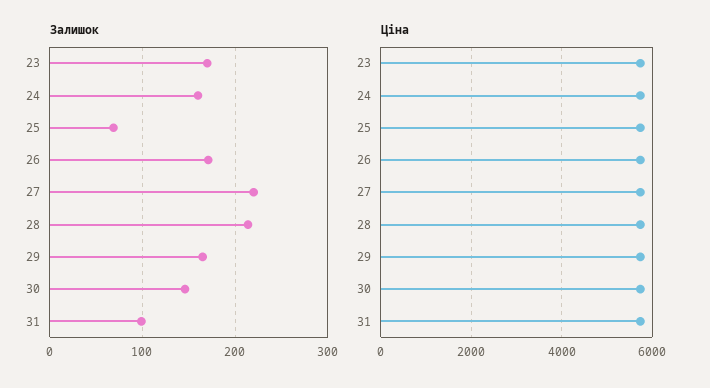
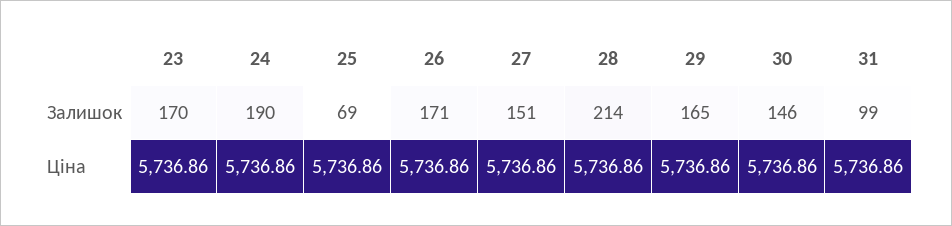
  {
    "Залишок": {
      "23": 170,
-     "24": 160,
+     "24": 190,
      "25": 69,
      "26": 171,
-     "27": 220,
+     "27": 151,
      "28": 214,
      "29": 165,
      "30": 146,
      "31": 99
    },
    "Ціна": {
      "23": 5736.86,
      "24": 5736.86,
      "25": 5736.86,
      "26": 5736.86,
      "27": 5736.86,
      "28": 5736.86,
      "29": 5736.86,
      "30": 5736.86,
      "31": 5736.86
    }
  }

